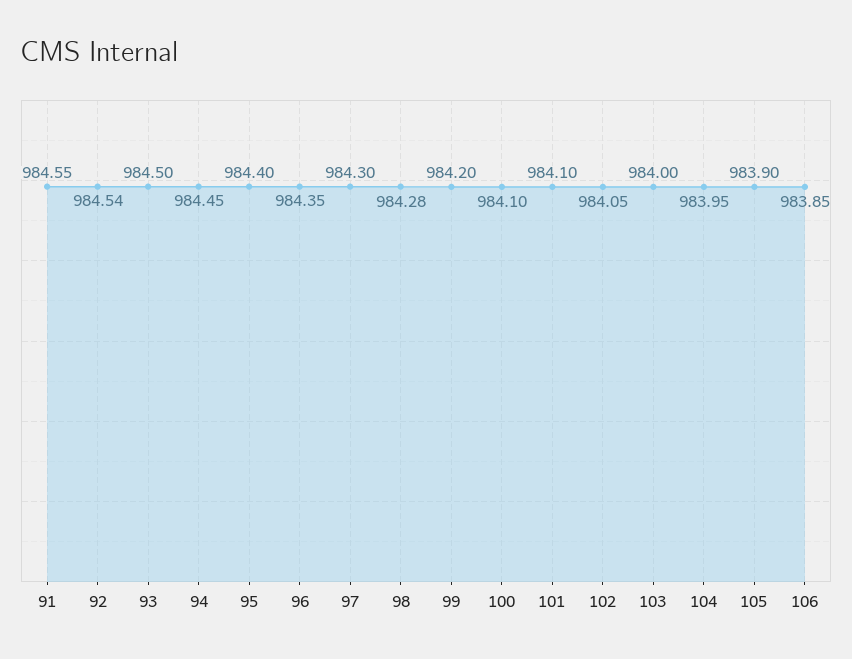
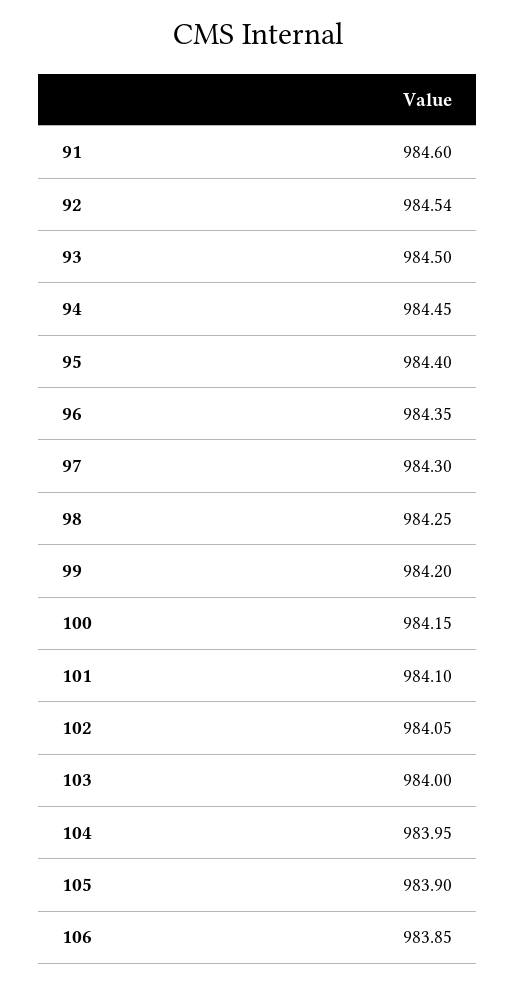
  {
-   "91": 984.55,
+   "91": 984.6,
    "92": 984.54,
    "93": 984.5,
    "94": 984.45,
    "95": 984.4,
    "96": 984.35,
    "97": 984.3,
-   "98": 984.28,
+   "98": 984.25,
    "99": 984.2,
-   "100": 984.1,
+   "100": 984.15,
    "101": 984.1,
    "102": 984.05,
    "103": 984,
    "104": 983.95,
    "105": 983.9,
    "106": 983.85
  }

